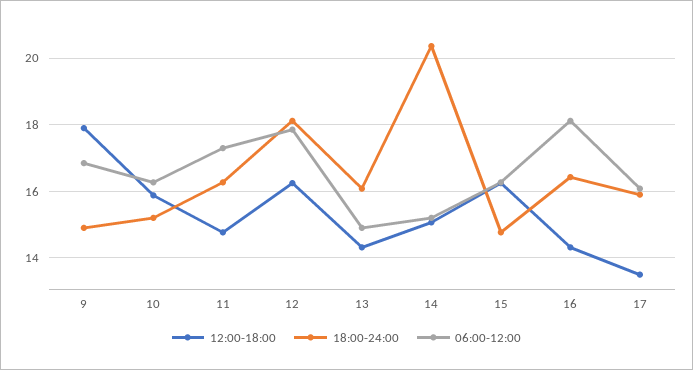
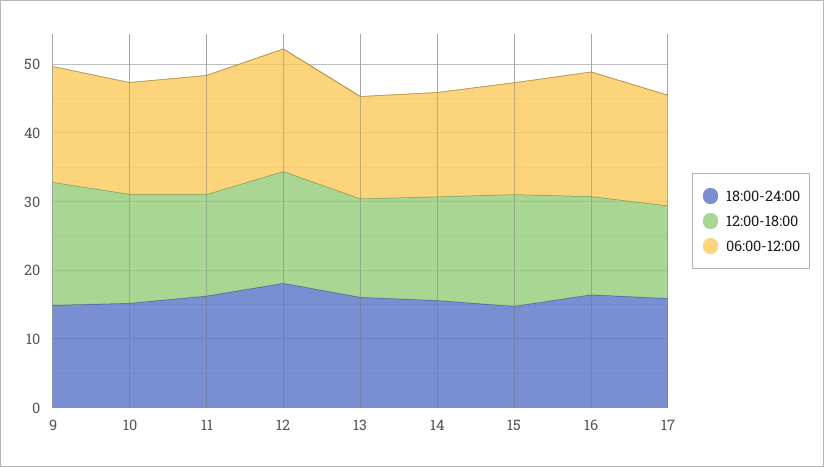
  {
    "12:00-18:00": {
      "9": 18,
      "10": 15.8,
      "11": 14.8,
      "12": 16.2,
      "13": 14.4,
      "14": 15,
      "15": 16.2,
      "16": 14.4,
      "17": 13.6
    },
    "18:00-24:00": {
      "9": 15,
      "10": 15.2,
      "11": 16.2,
      "12": 18.2,
      "13": 16,
-     "14": 20.4,
+     "14": 16,
      "15": 14.8,
      "16": 16.4,
      "17": 16
    },
    "06:00-12:00": {
      "9": 16.8,
      "10": 16.2,
      "11": 17.4,
      "12": 17.8,
      "13": 15,
      "14": 15.2,
      "15": 16.2,
      "16": 18.2,
      "17": 16
    }
  }

